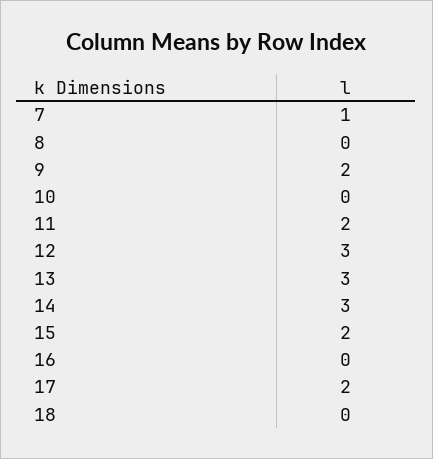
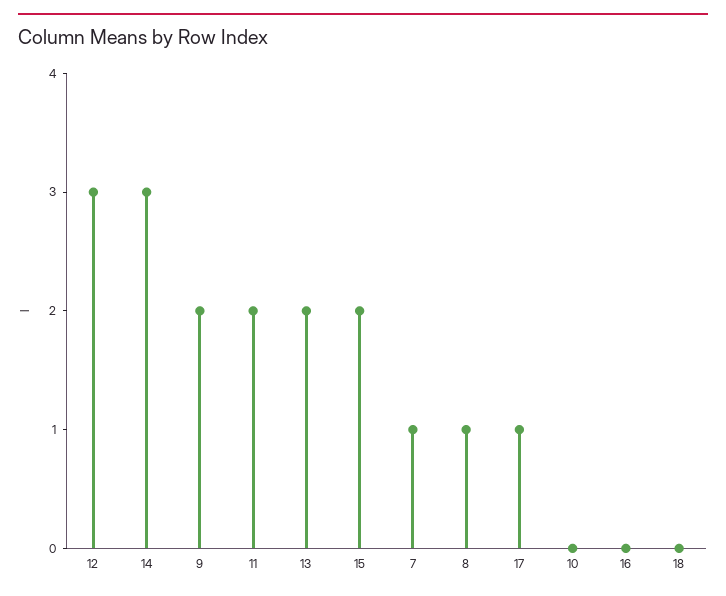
  {
    "7": 1,
-   "8": 0,
+   "8": 1,
    "9": 2,
    "10": 0,
    "11": 2,
    "12": 3,
-   "13": 3,
+   "13": 2,
    "14": 3,
    "15": 2,
    "16": 0,
-   "17": 2,
+   "17": 1,
    "18": 0
  }

